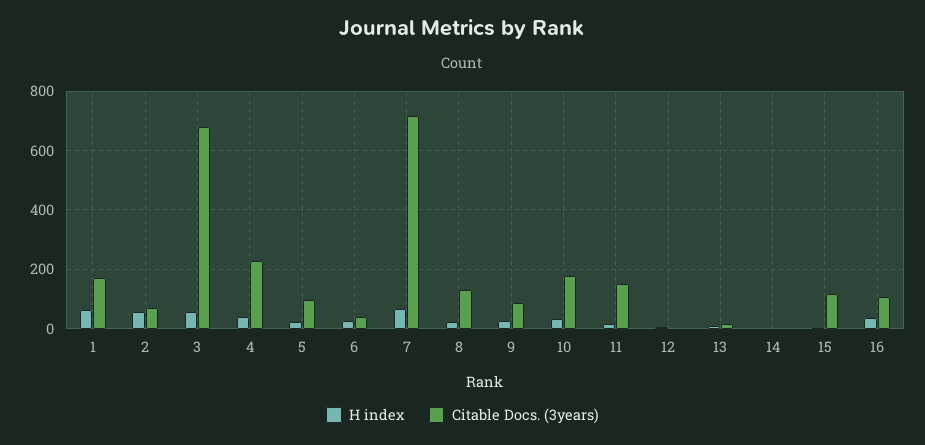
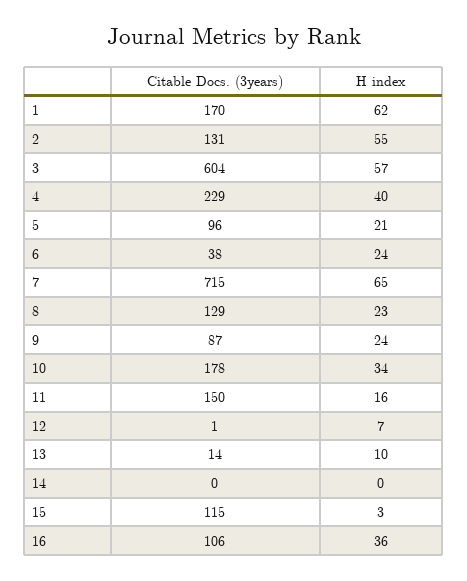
  {
    "H index": {
      "1": 62,
      "2": 55,
      "3": 57,
      "4": 40,
      "5": 21,
      "6": 24,
      "7": 65,
      "8": 23,
      "9": 24,
      "10": 34,
      "11": 16,
      "12": 7,
      "13": 10,
      "14": 0,
      "15": 3,
      "16": 36
    },
    "Citable Docs. (3years)": {
      "1": 170,
-     "2": 75,
+     "2": 131,
-     "3": 675,
+     "3": 604,
      "4": 229,
      "5": 96,
      "6": 38,
      "7": 715,
      "8": 129,
      "9": 87,
      "10": 178,
      "11": 150,
      "12": 1,
      "13": 14,
      "14": 0,
      "15": 115,
      "16": 106
    }
  }

